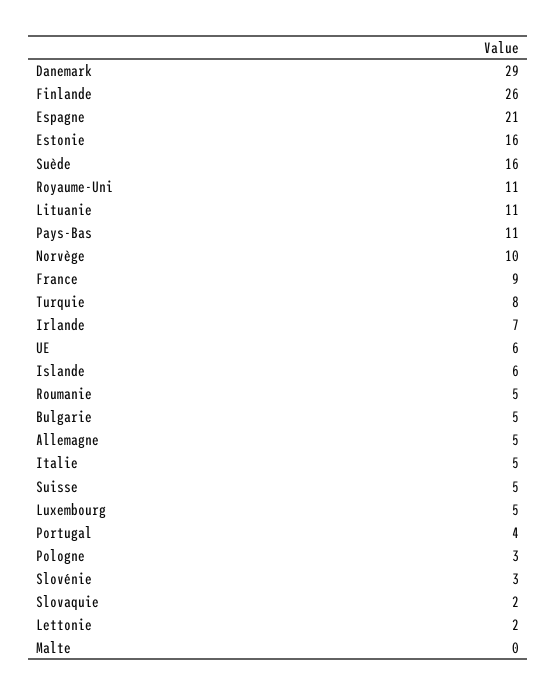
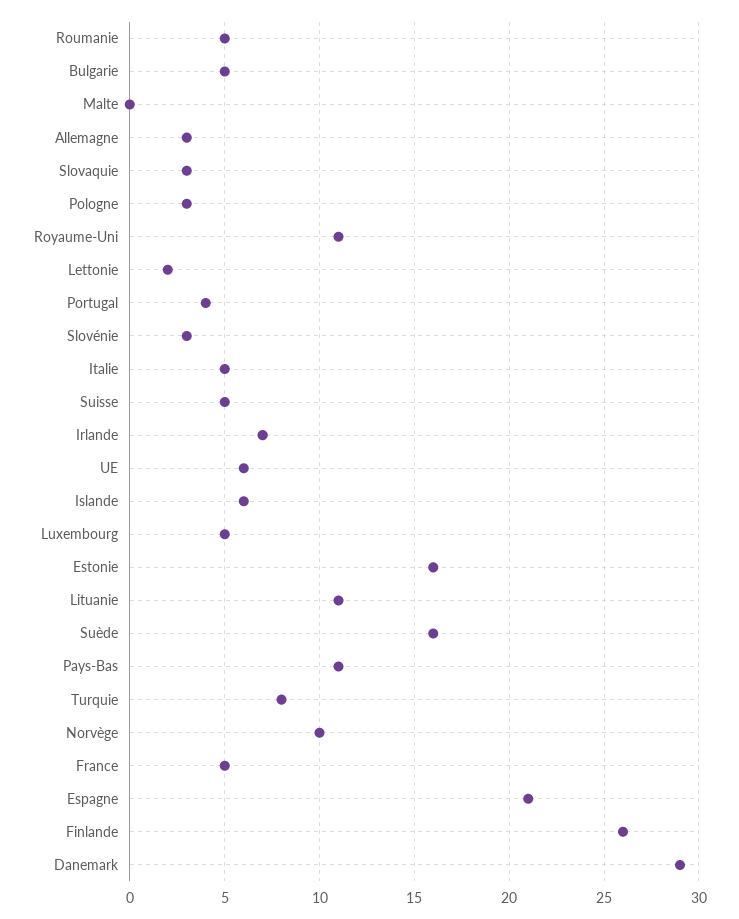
  {
    "Danemark": 29,
    "Finlande": 26,
    "Espagne": 21,
    "Estonie": 16,
    "Suède": 16,
    "Royaume-Uni": 11,
    "Lituanie": 11,
    "Pays-Bas": 11,
    "Norvège": 10,
-   "France": 9,
+   "France": 5,
    "Turquie": 8,
    "Irlande": 7,
    "UE": 6,
    "Islande": 6,
    "Roumanie": 5,
    "Bulgarie": 5,
-   "Allemagne": 5,
+   "Allemagne": 3,
    "Italie": 5,
    "Suisse": 5,
    "Luxembourg": 5,
    "Portugal": 4,
    "Pologne": 3,
    "Slovénie": 3,
-   "Slovaquie": 2,
+   "Slovaquie": 3,
    "Lettonie": 2,
    "Malte": 0
  }

